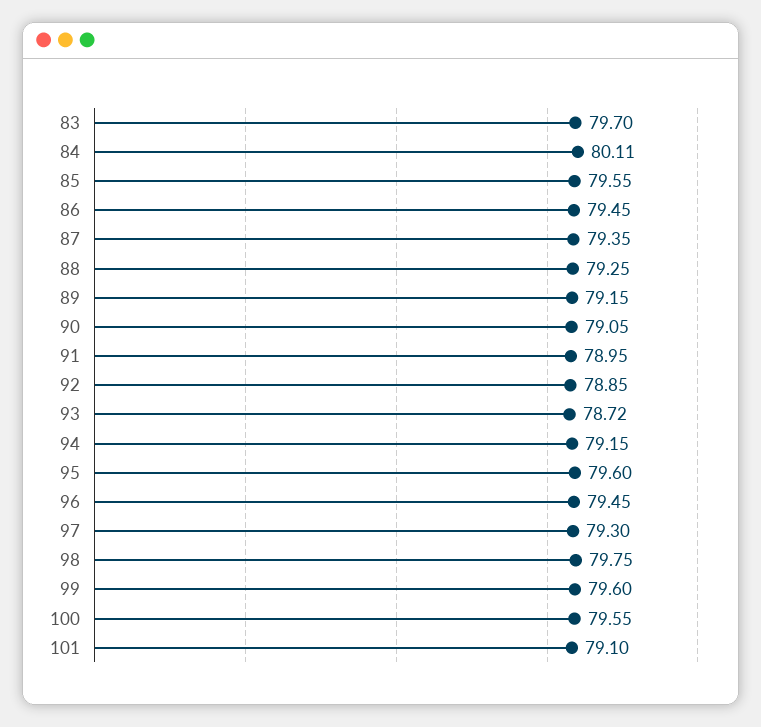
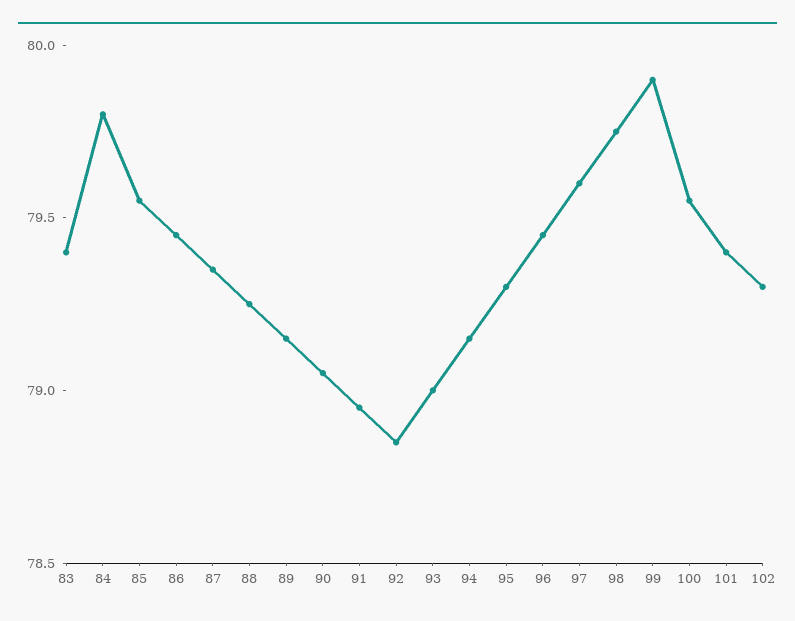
  {
-   "83": 79.7,
+   "83": 79.4,
-   "84": 80.11,
+   "84": 79.8,
    "85": 79.55,
    "86": 79.45,
    "87": 79.35,
    "88": 79.25,
    "89": 79.15,
    "90": 79.05,
    "91": 78.95,
    "92": 78.85,
-   "93": 78.72,
+   "93": 79,
    "94": 79.15,
-   "95": 79.6,
+   "95": 79.3,
    "96": 79.45,
-   "97": 79.3,
+   "97": 79.6,
    "98": 79.75,
-   "99": 79.6,
+   "99": 79.9,
    "100": 79.55,
-   "101": 79.1
+   "101": 79.4,
+   "102": 79.3
  }

